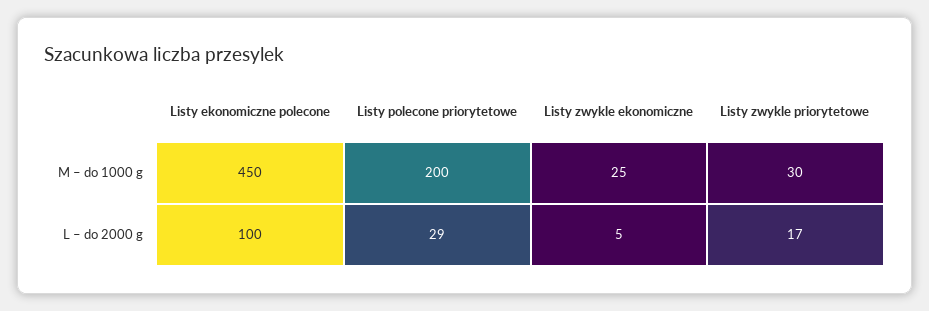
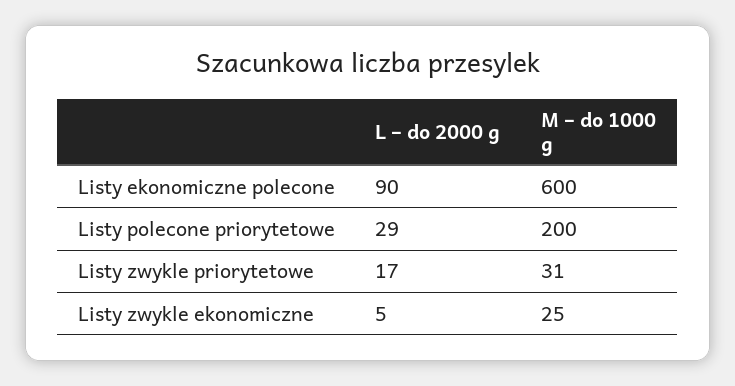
  {
    "Listy ekonomiczne polecone": {
-     "M – do 1000 g": 450,
+     "M – do 1000 g": 600,
-     "L – do 2000 g": 100
+     "L – do 2000 g": 90
    },
    "Listy polecone priorytetowe": {
      "M – do 1000 g": 200,
      "L – do 2000 g": 29
    },
    "Listy zwykle ekonomiczne": {
      "M – do 1000 g": 25,
      "L – do 2000 g": 5
    },
    "Listy zwykle priorytetowe": {
-     "M – do 1000 g": 30,
+     "M – do 1000 g": 31,
      "L – do 2000 g": 17
    }
  }

